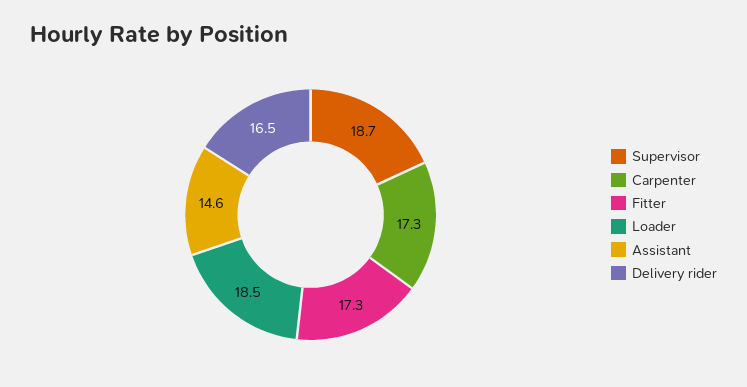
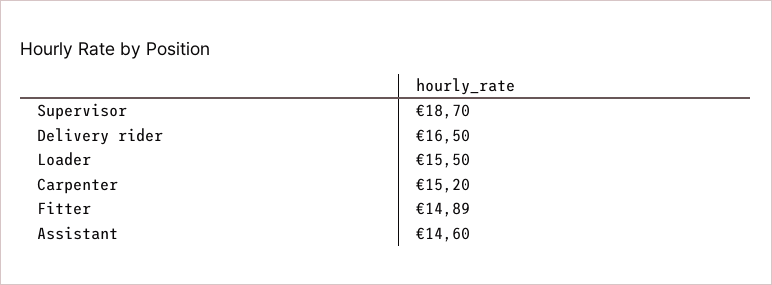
  {
    "Supervisor": 18.7,
-   "Carpenter": 17.3,
+   "Carpenter": 15.2,
-   "Fitter": 17.3,
+   "Fitter": 14.89,
-   "Loader": 18.5,
+   "Loader": 15.5,
    "Assistant": 14.6,
    "Delivery rider": 16.5
  }

